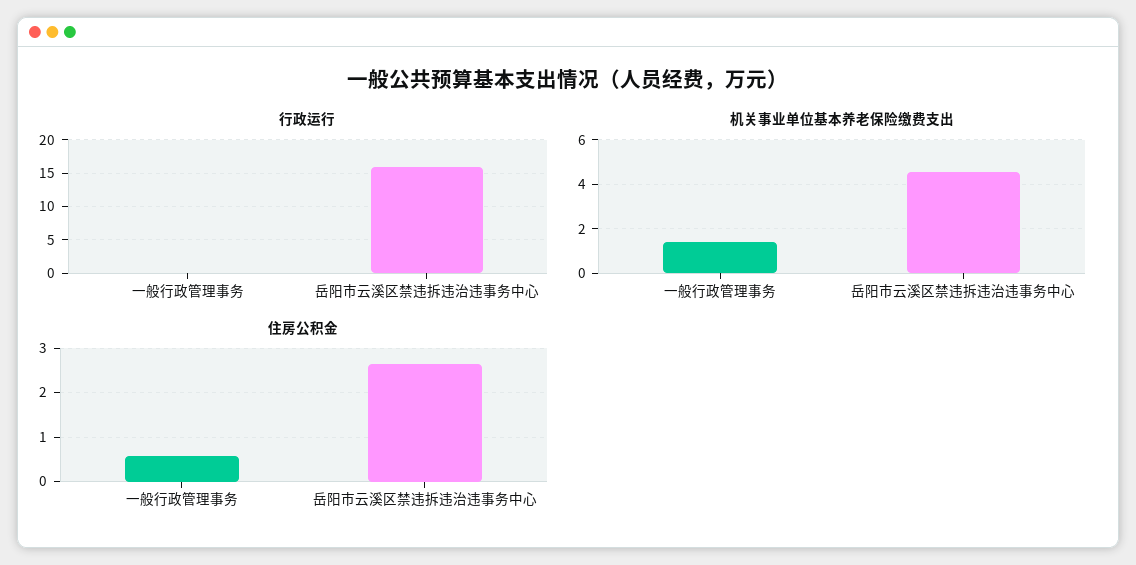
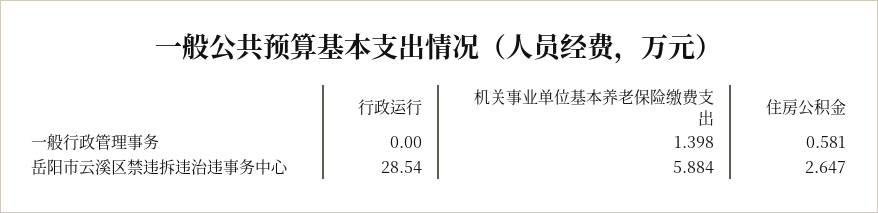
  {
    "行政运行": {
      "一般行政管理事务": 0,
-     "岳阳市云溪区禁违拆违治违事务中心": 16
+     "岳阳市云溪区禁违拆违治违事务中心": 28.54
    },
    "机关事业单位基本养老保险缴费支出": {
      "一般行政管理事务": 1.398,
-     "岳阳市云溪区禁违拆违治违事务中心": 4.5
+     "岳阳市云溪区禁违拆违治违事务中心": 5.884
    },
    "住房公积金": {
      "一般行政管理事务": 0.581,
      "岳阳市云溪区禁违拆违治违事务中心": 2.647
    }
  }

